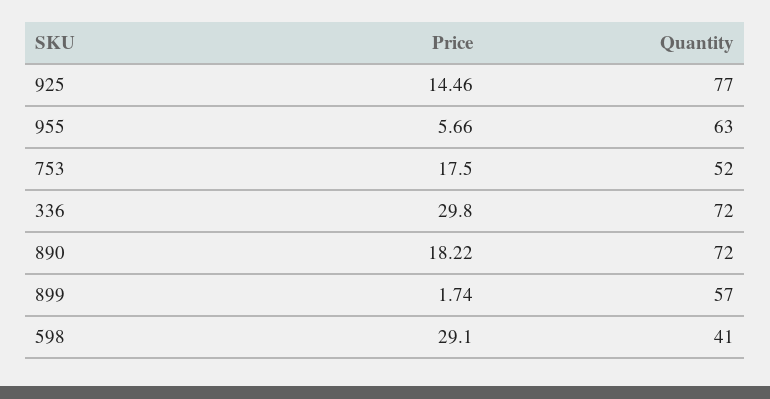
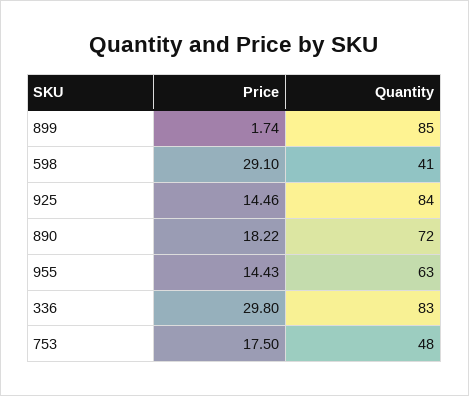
  {
    "Price": {
      "925": 14.46,
-     "955": 5.66,
+     "955": 14.43,
      "753": 17.5,
      "336": 29.8,
      "890": 18.22,
      "899": 1.74,
      "598": 29.1
    },
    "Quantity": {
-     "925": 77,
+     "925": 84,
      "955": 63,
-     "753": 52,
+     "753": 48,
-     "336": 72,
+     "336": 83,
      "890": 72,
-     "899": 57,
+     "899": 85,
      "598": 41
    }
  }

